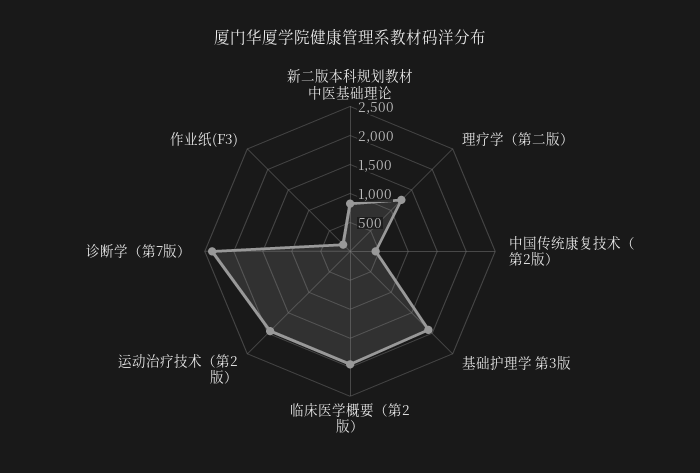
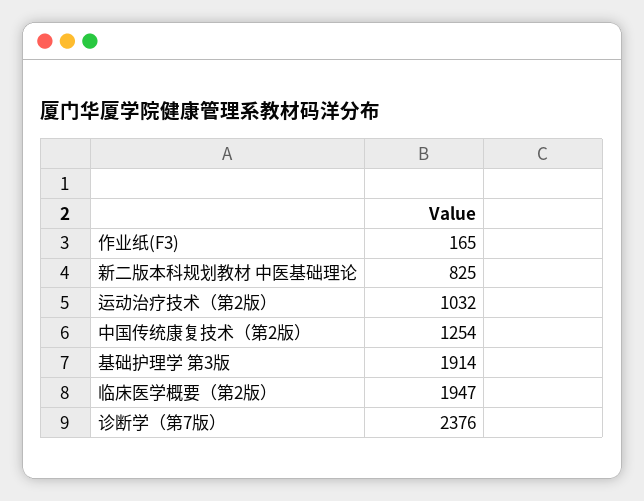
  {
    "新二版本科规划教材 中医基础理论": 825,
-   "理疗学（第二版）": 1250,
-   "中国传统康复技术（第2版）": 500,
+   "中国传统康复技术（第2版）": 1254,
    "基础护理学 第3版": 1914,
    "临床医学概要（第2版）": 1947,
-   "运动治疗技术（第2版）": 2000,
+   "运动治疗技术（第2版）": 1032,
    "诊断学（第7版）": 2376,
    "作业纸(F3)": 165
  }

